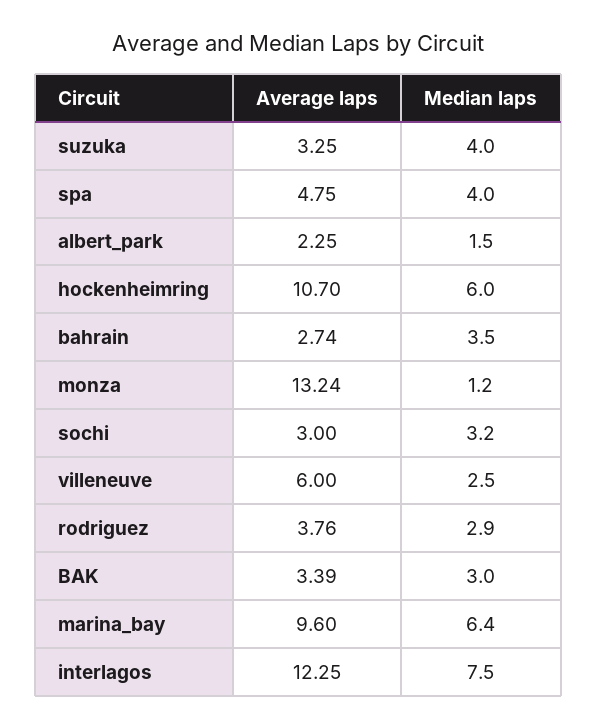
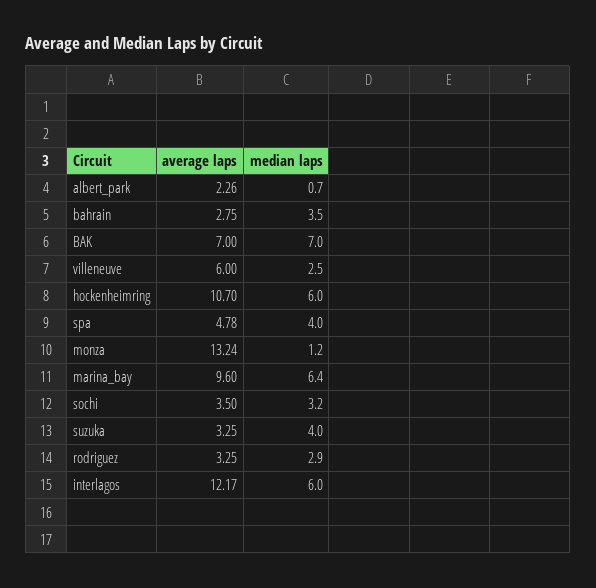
  {
    "Average laps": {
      "suzuka": 3.25,
-     "spa": 4.75,
+     "spa": 4.78,
-     "albert_park": 2.25,
+     "albert_park": 2.26,
      "hockenheimring": 10.7,
-     "bahrain": 2.74,
+     "bahrain": 2.75,
      "monza": 13.24,
-     "sochi": 3,
+     "sochi": 3.5,
      "villeneuve": 6,
-     "rodriguez": 3.76,
+     "rodriguez": 3.25,
-     "BAK": 3.39,
+     "BAK": 7,
      "marina_bay": 9.6,
-     "interlagos": 12.25
+     "interlagos": 12.17
    },
    "Median laps": {
      "suzuka": 4,
      "spa": 4,
-     "albert_park": 1.5,
+     "albert_park": 0.7,
      "hockenheimring": 6,
      "bahrain": 3.5,
      "monza": 1.2,
      "sochi": 3.2,
      "villeneuve": 2.5,
      "rodriguez": 2.9,
-     "BAK": 3,
+     "BAK": 7,
      "marina_bay": 6.4,
-     "interlagos": 7.5
+     "interlagos": 6
    }
  }

